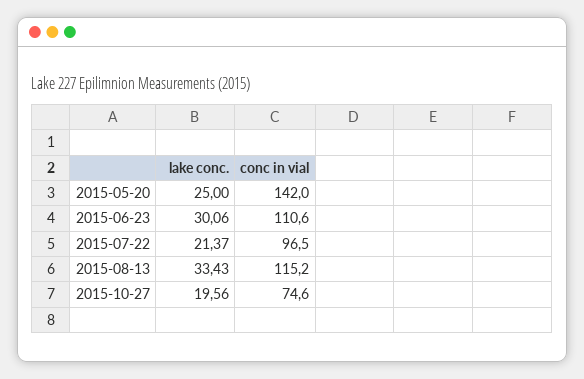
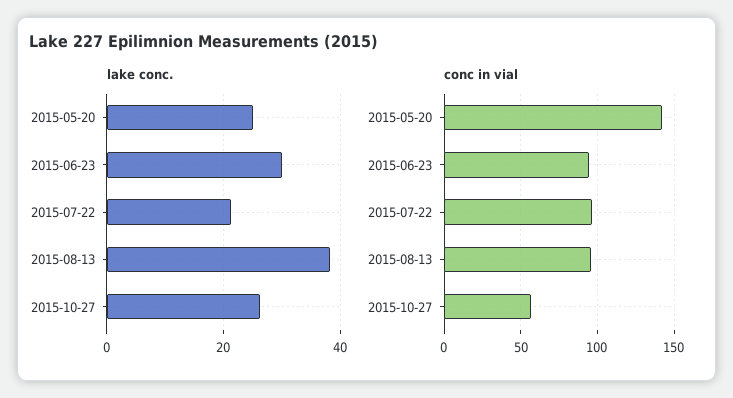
  {
    "lake conc.": {
      "2015-05-20": 25,
      "2015-06-23": 30.06,
      "2015-07-22": 21.37,
-     "2015-08-13": 33.43,
+     "2015-08-13": 38,
-     "2015-10-27": 19.56
+     "2015-10-27": 26
    },
    "conc in vial": {
      "2015-05-20": 142,
-     "2015-06-23": 110.6,
+     "2015-06-23": 95,
      "2015-07-22": 96.5,
-     "2015-08-13": 115.2,
+     "2015-08-13": 95,
-     "2015-10-27": 74.6
+     "2015-10-27": 55
    }
  }

